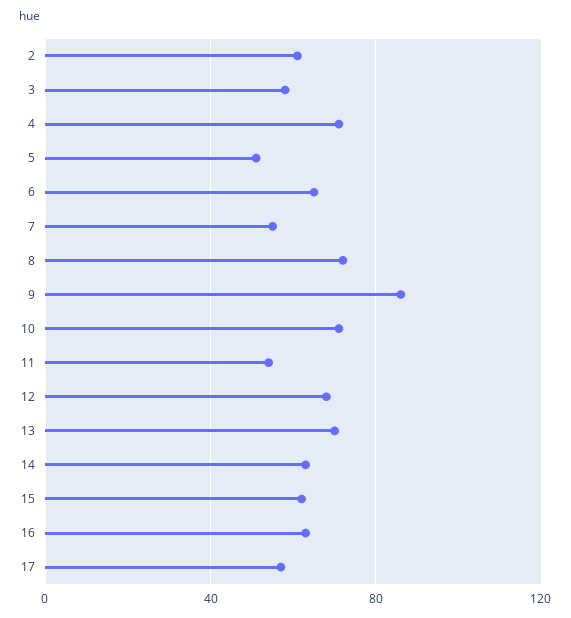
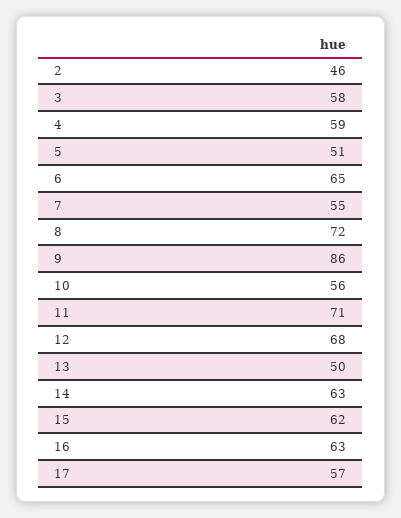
  {
-   "2": 60,
+   "2": 46,
    "3": 58,
-   "4": 70,
+   "4": 59,
    "5": 51,
    "6": 65,
    "7": 55,
    "8": 72,
    "9": 86,
-   "10": 70,
+   "10": 56,
-   "11": 55,
+   "11": 71,
    "12": 68,
-   "13": 70,
+   "13": 50,
    "14": 63,
    "15": 62,
    "16": 63,
    "17": 57
  }

